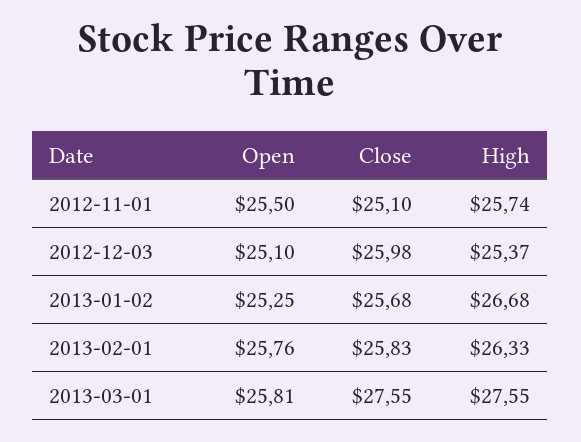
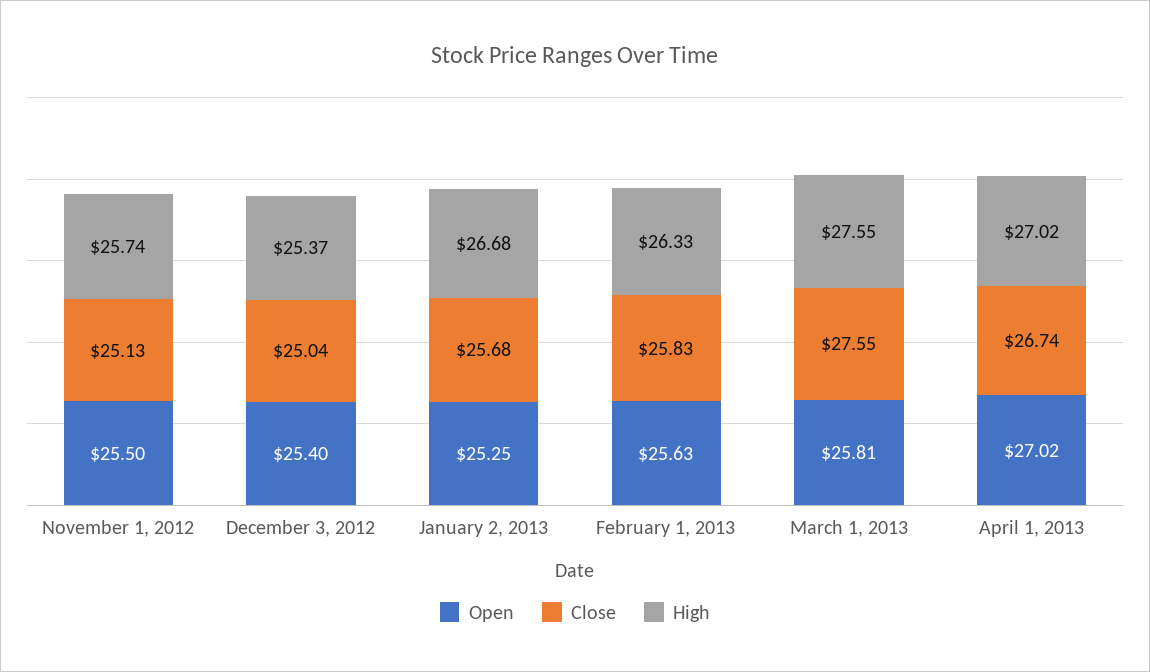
  {
    "Open": {
      "2012-11-01": 25.5,
-     "2012-12-03": 25.1,
+     "2012-12-03": 25.4,
      "2013-01-02": 25.25,
-     "2013-02-01": 25.76,
+     "2013-02-01": 25.63,
-     "2013-03-01": 25.81
+     "2013-03-01": 25.81,
+     "April 1, 2013": 27.02
    },
    "Close": {
-     "2012-11-01": 25.1,
+     "2012-11-01": 25.13,
-     "2012-12-03": 25.98,
+     "2012-12-03": 25.04,
      "2013-01-02": 25.68,
      "2013-02-01": 25.83,
-     "2013-03-01": 27.55
+     "2013-03-01": 27.55,
+     "April 1, 2013": 26.74
    },
    "High": {
      "2012-11-01": 25.74,
      "2012-12-03": 25.37,
      "2013-01-02": 26.68,
      "2013-02-01": 26.33,
-     "2013-03-01": 27.55
+     "2013-03-01": 27.55,
+     "April 1, 2013": 27.02
    }
  }

